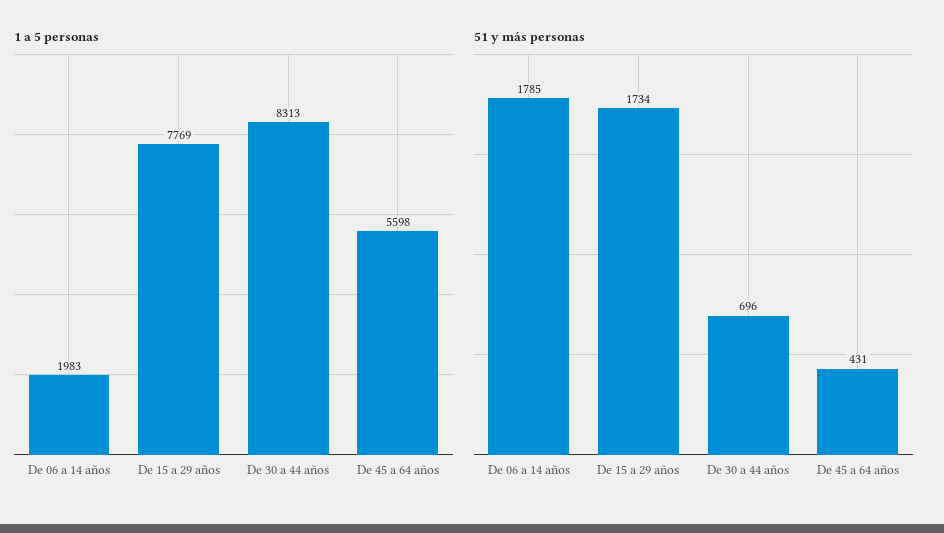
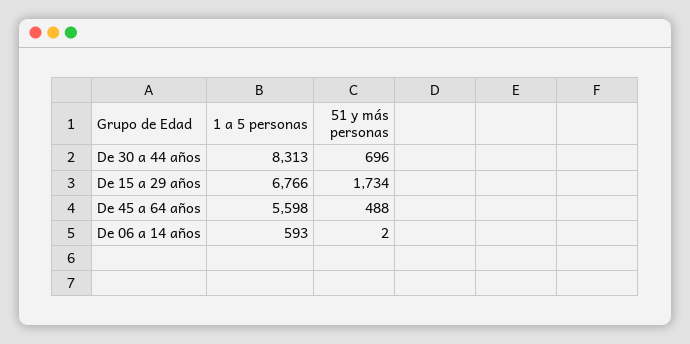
  {
    "1 a 5 personas": {
-     "De 06 a 14 años": 1983,
+     "De 06 a 14 años": 593,
-     "De 15 a 29 años": 7769,
+     "De 15 a 29 años": 6766,
      "De 30 a 44 años": 8313,
      "De 45 a 64 años": 5598
    },
    "51 y más personas": {
-     "De 06 a 14 años": 1785,
+     "De 06 a 14 años": 2,
      "De 15 a 29 años": 1734,
      "De 30 a 44 años": 696,
-     "De 45 a 64 años": 431
+     "De 45 a 64 años": 488
    }
  }

